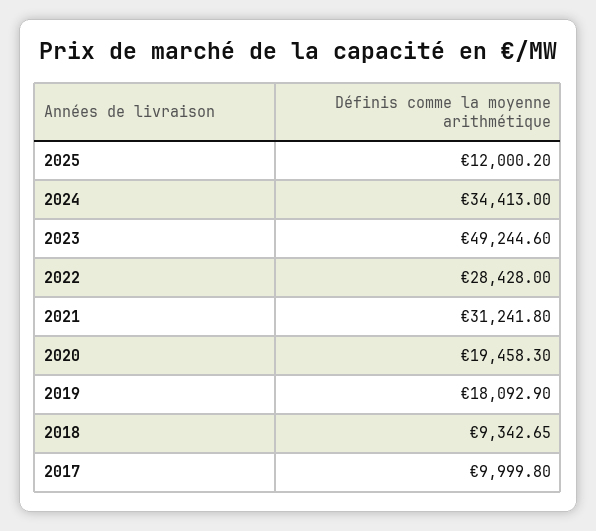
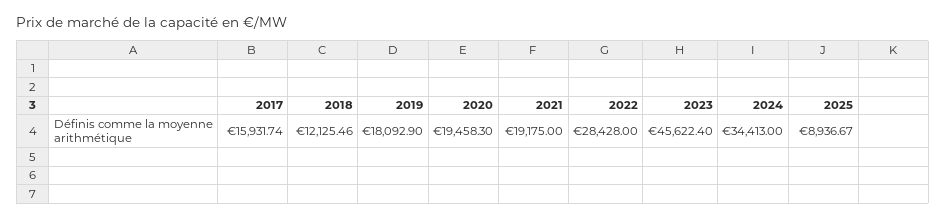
  {
-   "2025": 12000.2,
+   "2025": 8936.67,
    "2024": 34413,
-   "2023": 49244.6,
+   "2023": 45622.4,
    "2022": 28428,
-   "2021": 31241.8,
+   "2021": 19175,
    "2020": 19458.3,
    "2019": 18092.9,
-   "2018": 9342.65,
+   "2018": 12125.46,
-   "2017": 9999.8
+   "2017": 15931.74
  }

